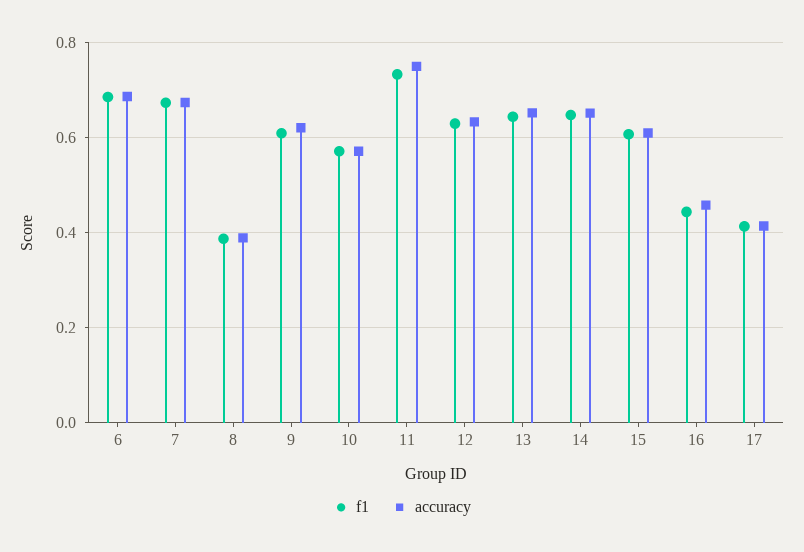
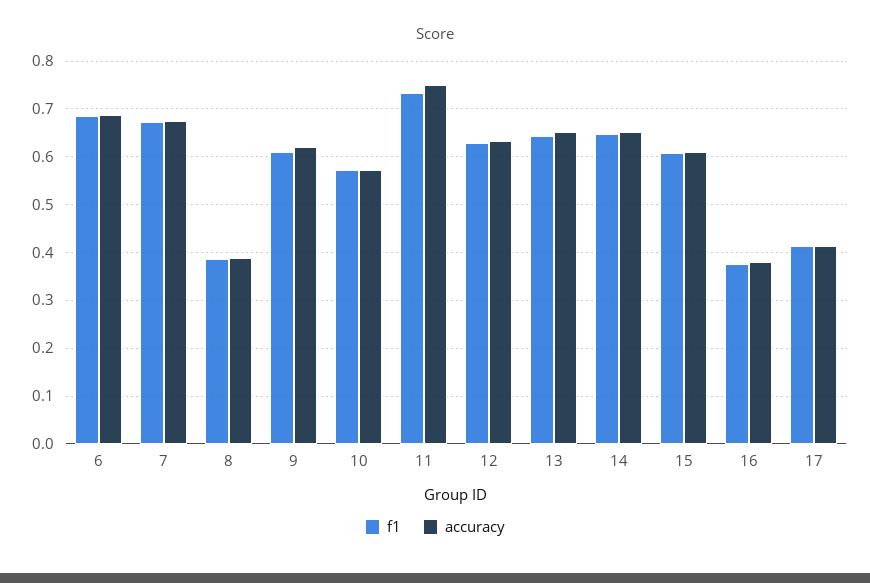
  {
    "f1": {
      "6": 0.68,
      "7": 0.68,
      "8": 0.38,
      "9": 0.6,
      "10": 0.58,
      "11": 0.74,
      "12": 0.62,
      "13": 0.64,
      "14": 0.64,
      "15": 0.6,
-     "16": 0.44,
+     "16": 0.38,
      "17": 0.42
    },
    "accuracy": {
      "6": 0.68,
      "7": 0.68,
      "8": 0.38,
      "9": 0.62,
      "10": 0.58,
      "11": 0.76,
      "12": 0.64,
      "13": 0.66,
      "14": 0.66,
      "15": 0.6,
-     "16": 0.46,
+     "16": 0.38,
      "17": 0.42
    }
  }

